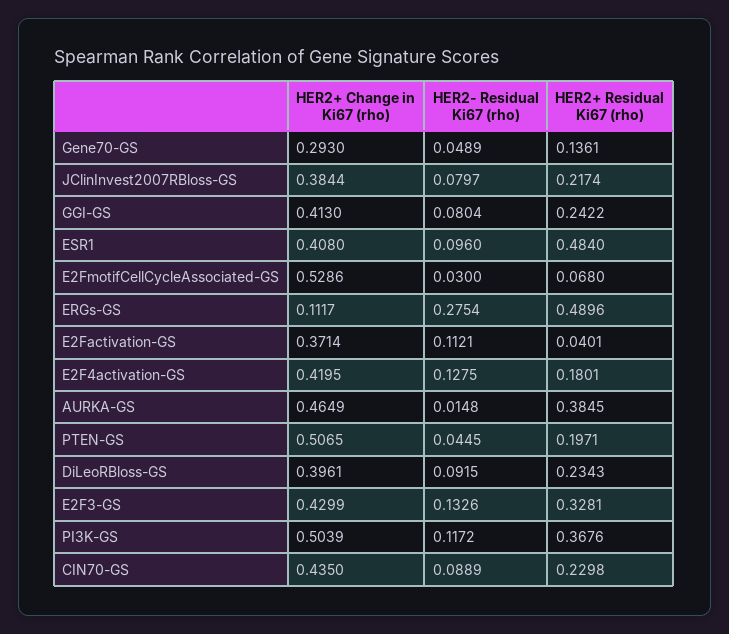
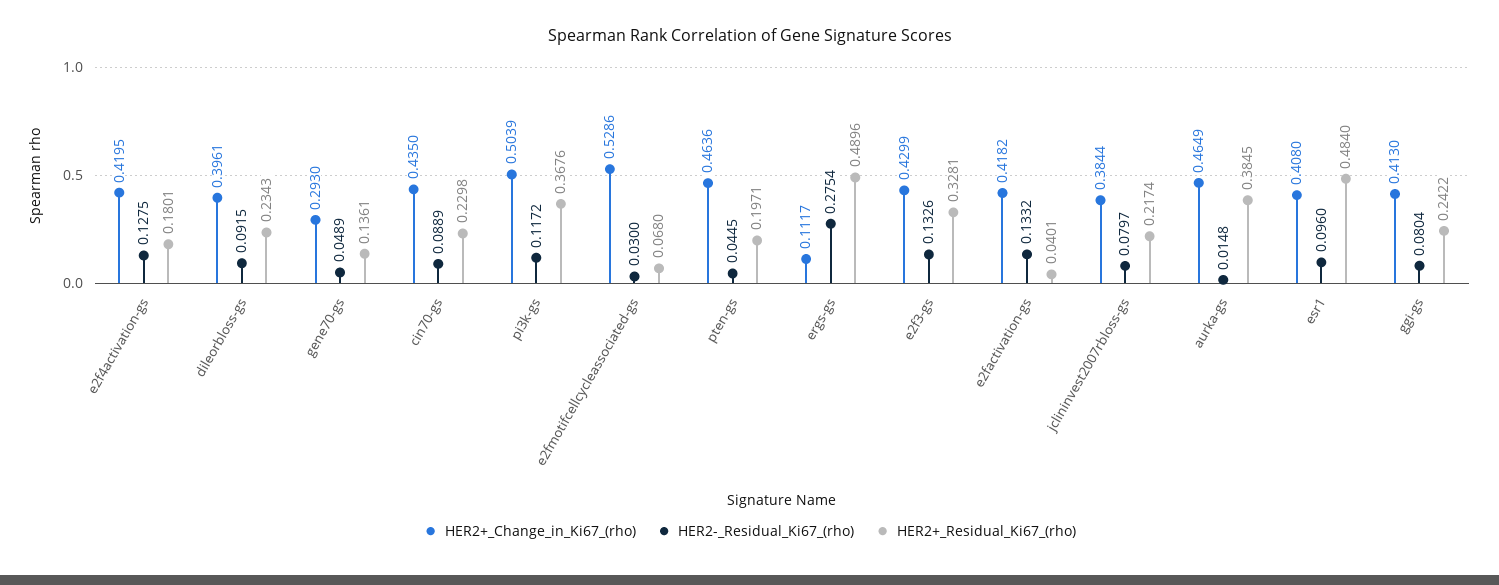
  {
    "HER2+ Change in Ki67 (rho)": {
      "Gene70-GS": 0.293,
      "JClinInvest2007RBloss-GS": 0.3844,
      "GGI-GS": 0.413,
      "ESR1": 0.408,
      "E2FmotifCellCycleAssociated-GS": 0.5286,
      "ERGs-GS": 0.1117,
-     "E2Factivation-GS": 0.3714,
+     "E2Factivation-GS": 0.4182,
      "E2F4activation-GS": 0.4195,
      "AURKA-GS": 0.4649,
-     "PTEN-GS": 0.5065,
+     "PTEN-GS": 0.4636,
      "DiLeoRBloss-GS": 0.3961,
      "E2F3-GS": 0.4299,
      "PI3K-GS": 0.5039,
      "CIN70-GS": 0.435
    },
    "HER2- Residual Ki67 (rho)": {
      "Gene70-GS": 0.0489,
      "JClinInvest2007RBloss-GS": 0.0797,
      "GGI-GS": 0.0804,
      "ESR1": 0.096,
      "E2FmotifCellCycleAssociated-GS": 0.03,
      "ERGs-GS": 0.2754,
-     "E2Factivation-GS": 0.1121,
+     "E2Factivation-GS": 0.1332,
      "E2F4activation-GS": 0.1275,
      "AURKA-GS": 0.0148,
      "PTEN-GS": 0.0445,
      "DiLeoRBloss-GS": 0.0915,
      "E2F3-GS": 0.1326,
      "PI3K-GS": 0.1172,
      "CIN70-GS": 0.0889
    },
    "HER2+ Residual Ki67 (rho)": {
      "Gene70-GS": 0.1361,
      "JClinInvest2007RBloss-GS": 0.2174,
      "GGI-GS": 0.2422,
      "ESR1": 0.484,
      "E2FmotifCellCycleAssociated-GS": 0.068,
      "ERGs-GS": 0.4896,
      "E2Factivation-GS": 0.0401,
      "E2F4activation-GS": 0.1801,
      "AURKA-GS": 0.3845,
      "PTEN-GS": 0.1971,
      "DiLeoRBloss-GS": 0.2343,
      "E2F3-GS": 0.3281,
      "PI3K-GS": 0.3676,
      "CIN70-GS": 0.2298
    }
  }

